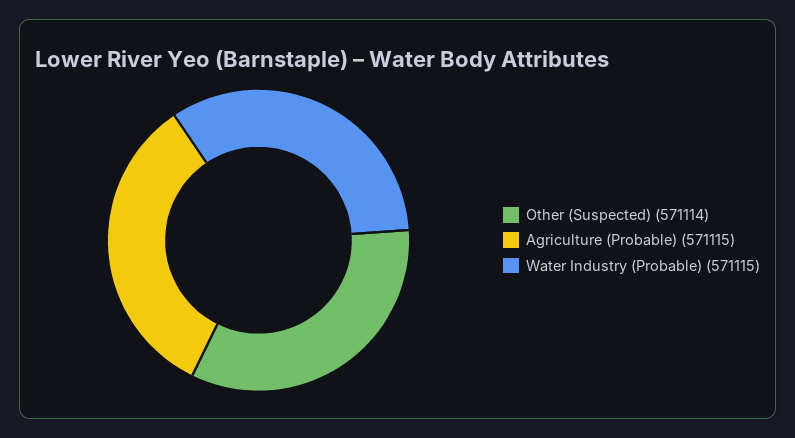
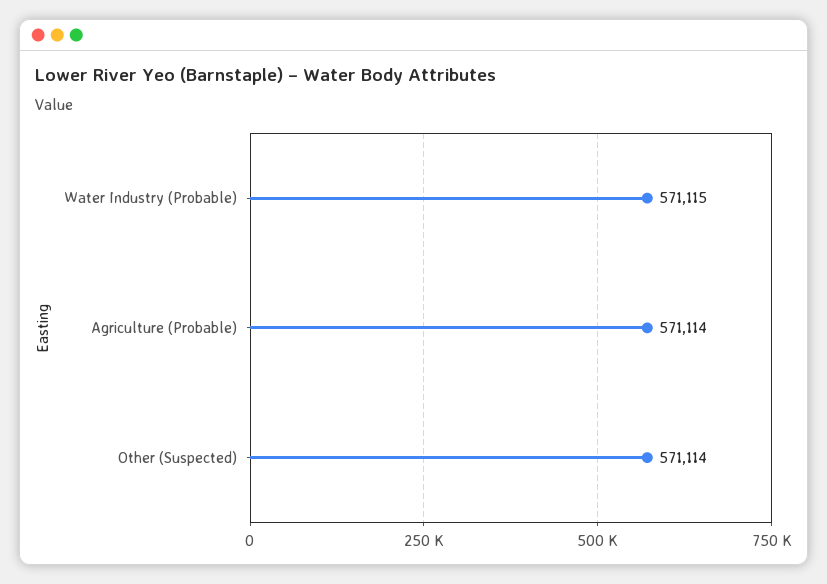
  {
    "Other (Suspected)": 571114,
-   "Agriculture (Probable)": 571115,
+   "Agriculture (Probable)": 571114,
    "Water Industry (Probable)": 571115
  }

